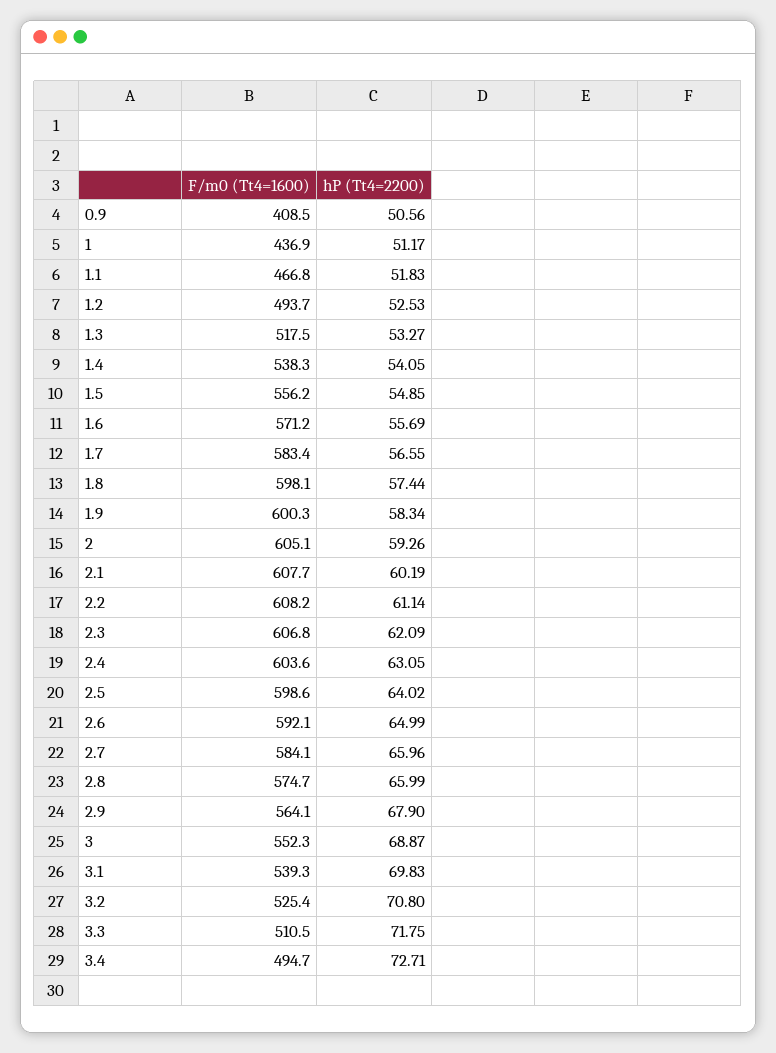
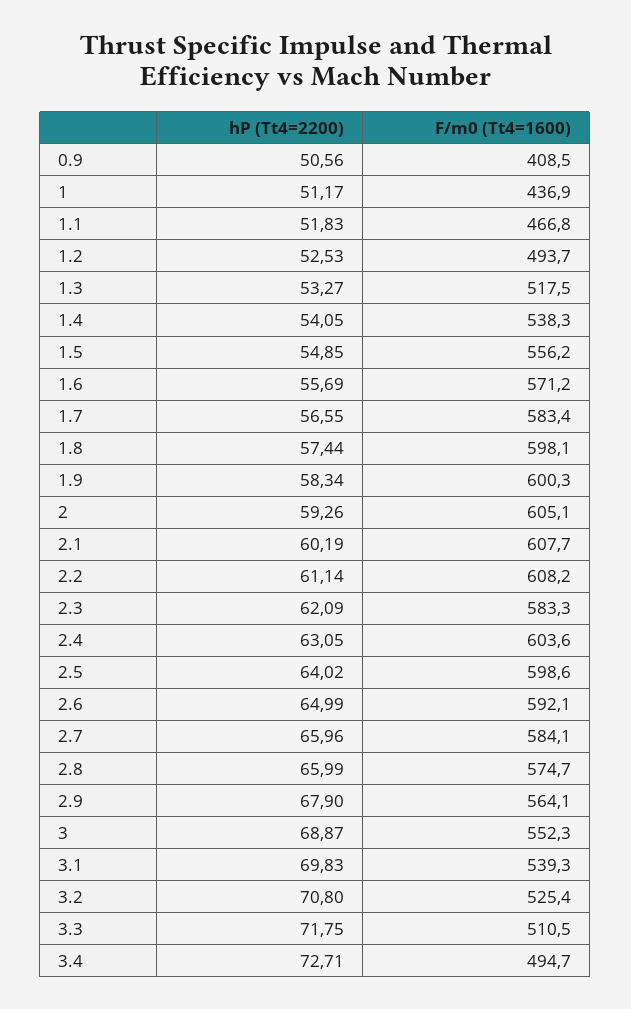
  {
    "F/m0 (Tt4=1600)": {
      "0.9": 408.5,
      "1": 436.9,
      "1.1": 466.8,
      "1.2": 493.7,
      "1.3": 517.5,
      "1.4": 538.3,
      "1.5": 556.2,
      "1.6": 571.2,
      "1.7": 583.4,
      "1.8": 598.1,
      "1.9": 600.3,
      "2": 605.1,
      "2.1": 607.7,
      "2.2": 608.2,
-     "2.3": 606.8,
+     "2.3": 583.3,
      "2.4": 603.6,
      "2.5": 598.6,
      "2.6": 592.1,
      "2.7": 584.1,
      "2.8": 574.7,
      "2.9": 564.1,
      "3": 552.3,
      "3.1": 539.3,
      "3.2": 525.4,
      "3.3": 510.5,
      "3.4": 494.7
    },
    "hP (Tt4=2200)": {
      "0.9": 50.56,
      "1": 51.17,
      "1.1": 51.83,
      "1.2": 52.53,
      "1.3": 53.27,
      "1.4": 54.05,
      "1.5": 54.85,
      "1.6": 55.69,
      "1.7": 56.55,
      "1.8": 57.44,
      "1.9": 58.34,
      "2": 59.26,
      "2.1": 60.19,
      "2.2": 61.14,
      "2.3": 62.09,
      "2.4": 63.05,
      "2.5": 64.02,
      "2.6": 64.99,
      "2.7": 65.96,
      "2.8": 65.99,
      "2.9": 67.9,
      "3": 68.87,
      "3.1": 69.83,
      "3.2": 70.8,
      "3.3": 71.75,
      "3.4": 72.71
    }
  }

